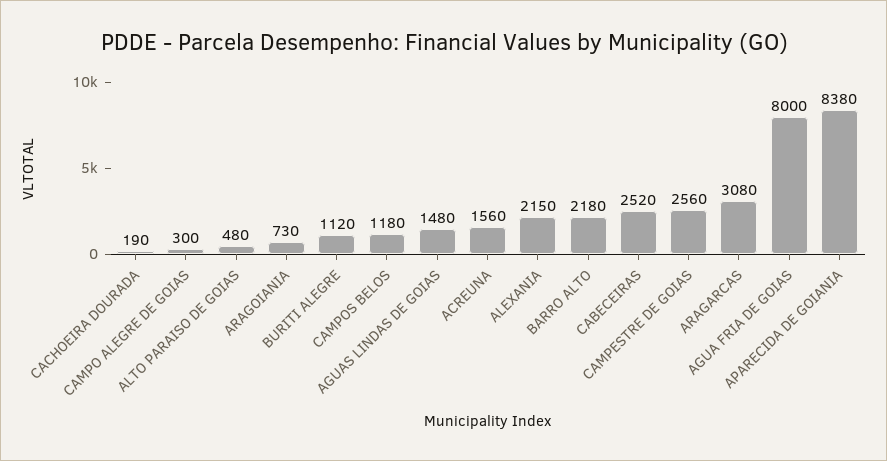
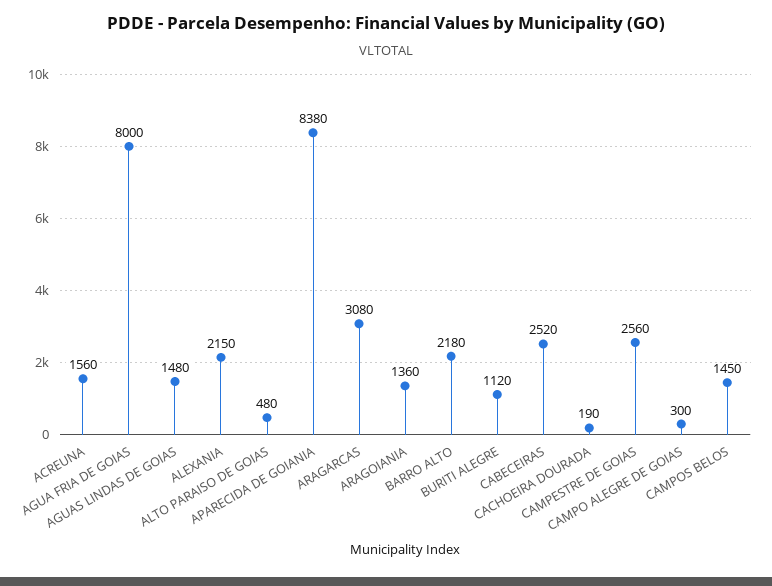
  {
    "CACHOEIRA DOURADA": 190,
    "CAMPO ALEGRE DE GOIAS": 300,
    "ALTO PARAISO DE GOIAS": 480,
-   "ARAGOIANIA": 730,
+   "ARAGOIANIA": 1360,
    "BURITI ALEGRE": 1120,
-   "CAMPOS BELOS": 1180,
+   "CAMPOS BELOS": 1450,
    "AGUAS LINDAS DE GOIAS": 1480,
    "ACREUNA": 1560,
    "ALEXANIA": 2150,
    "BARRO ALTO": 2180,
    "CABECEIRAS": 2520,
    "CAMPESTRE DE GOIAS": 2560,
    "ARAGARCAS": 3080,
    "AGUA FRIA DE GOIAS": 8000,
    "APARECIDA DE GOIANIA": 8380
  }

